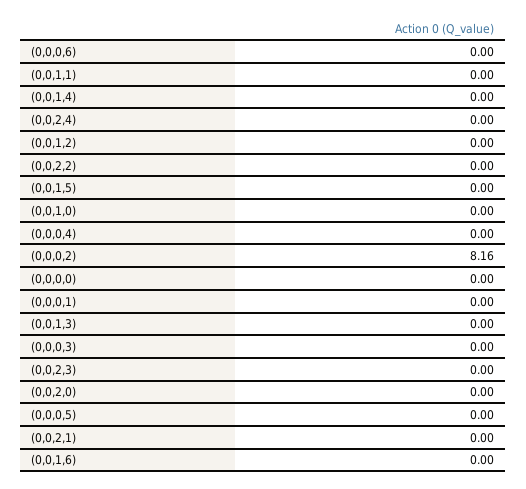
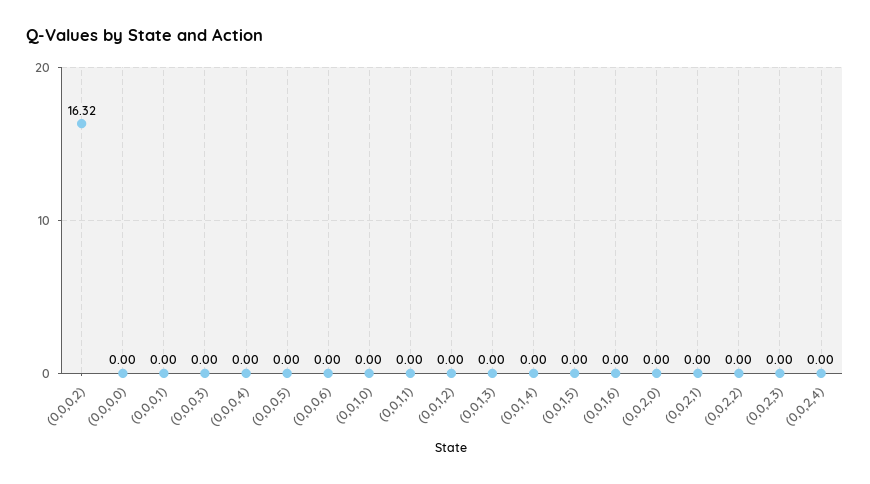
  {
    "(0,0,0,6)": 0,
    "(0,0,1,1)": 0,
    "(0,0,1,4)": 0,
    "(0,0,2,4)": 0,
    "(0,0,1,2)": 0,
    "(0,0,2,2)": 0,
    "(0,0,1,5)": 0,
    "(0,0,1,0)": 0,
    "(0,0,0,4)": 0,
-   "(0,0,0,2)": 8.16,
+   "(0,0,0,2)": 16.32,
    "(0,0,0,0)": 0,
    "(0,0,0,1)": 0,
    "(0,0,1,3)": 0,
    "(0,0,0,3)": 0,
    "(0,0,2,3)": 0,
    "(0,0,2,0)": 0,
    "(0,0,0,5)": 0,
    "(0,0,2,1)": 0,
    "(0,0,1,6)": 0
  }

